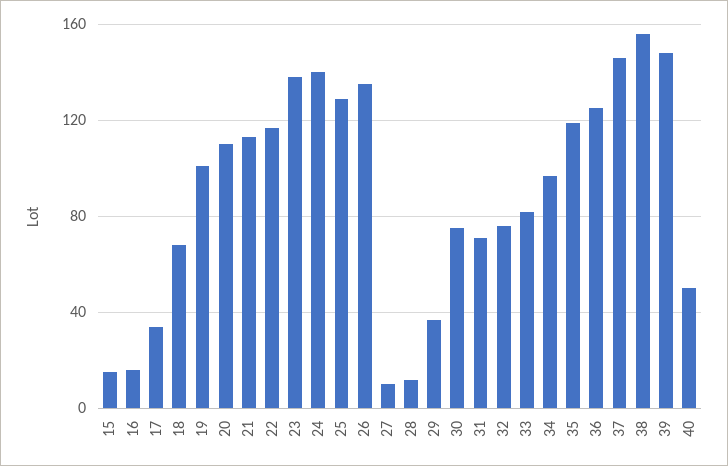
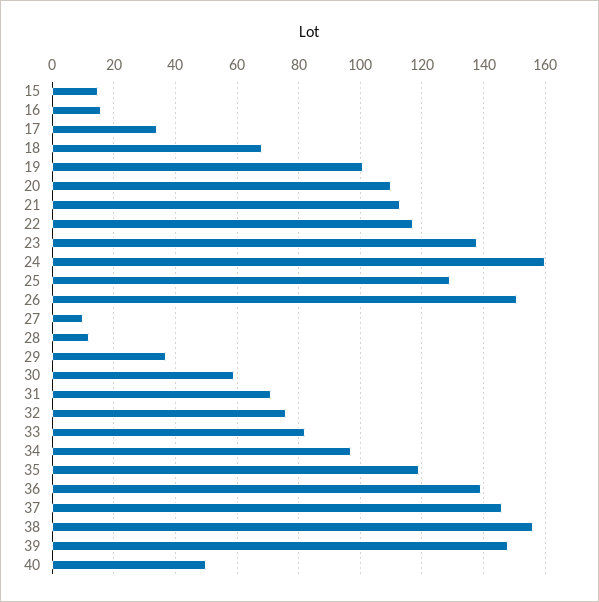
  {
    "15": 15,
    "16": 15,
    "17": 35,
    "18": 70,
    "19": 100,
    "20": 110,
    "21": 115,
    "22": 115,
    "23": 140,
-   "24": 140,
+   "24": 160,
    "25": 130,
-   "26": 135,
+   "26": 150,
    "27": 10,
    "28": 10,
    "29": 35,
-   "30": 75,
+   "30": 60,
    "31": 70,
    "32": 75,
    "33": 80,
    "34": 95,
    "35": 120,
-   "36": 125,
+   "36": 140,
    "37": 145,
    "38": 155,
    "39": 150,
    "40": 50
  }

